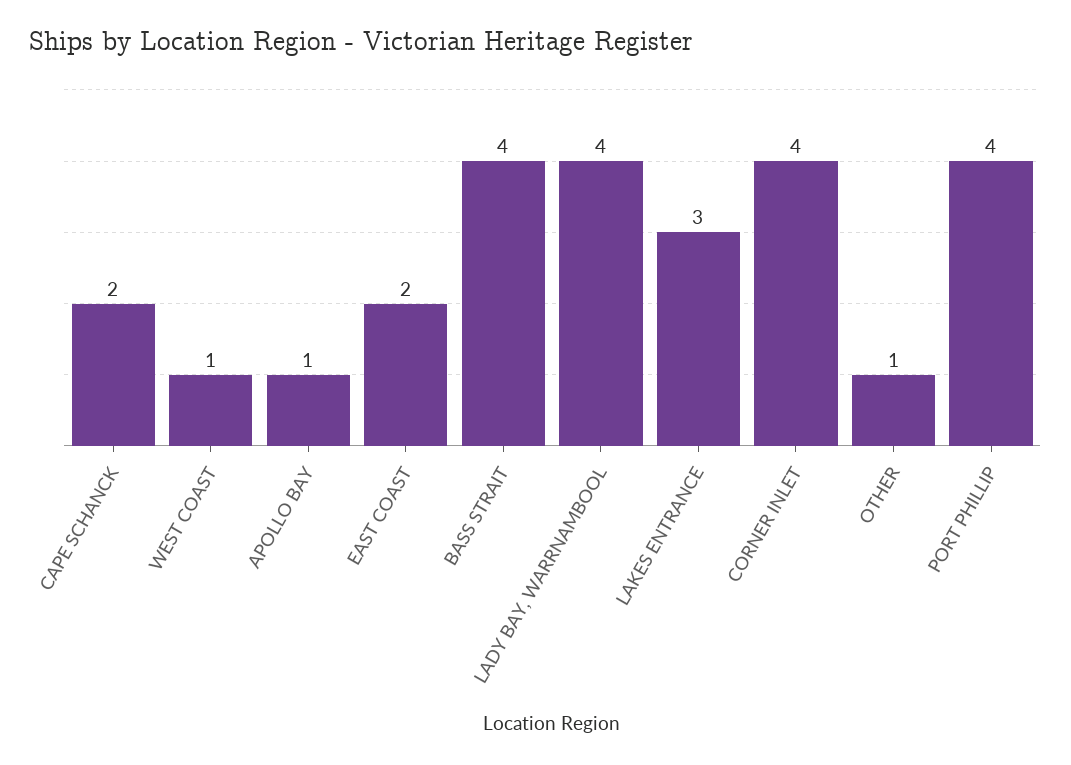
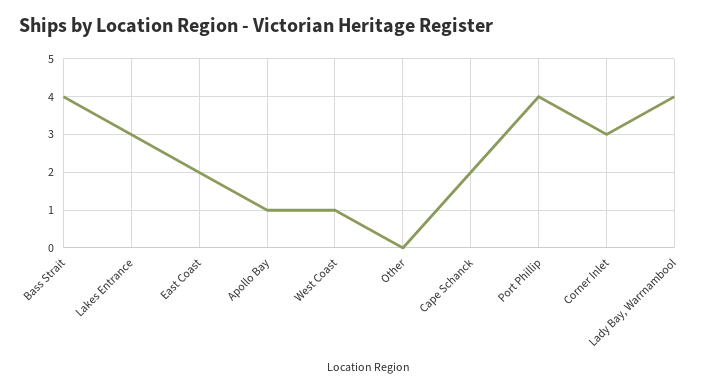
  {
    "CAPE SCHANCK": 2,
    "WEST COAST": 1,
    "APOLLO BAY": 1,
    "EAST COAST": 2,
    "BASS STRAIT": 4,
    "LADY BAY, WARRNAMBOOL": 4,
    "LAKES ENTRANCE": 3,
-   "CORNER INLET": 4,
+   "CORNER INLET": 3,
-   "OTHER": 1,
+   "OTHER": 0,
    "PORT PHILLIP": 4
  }

